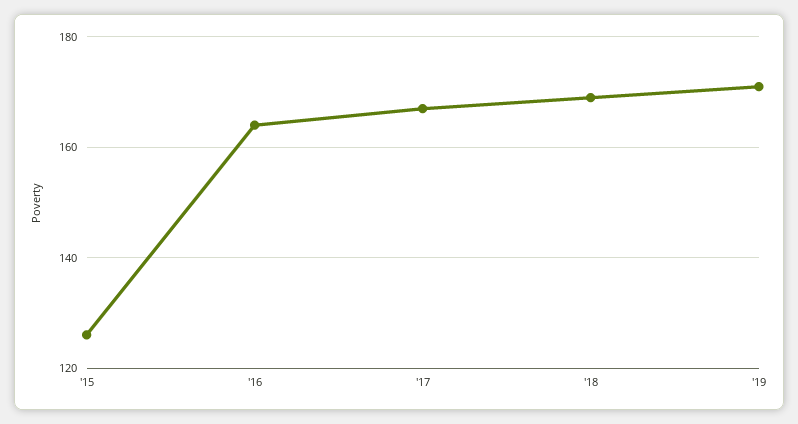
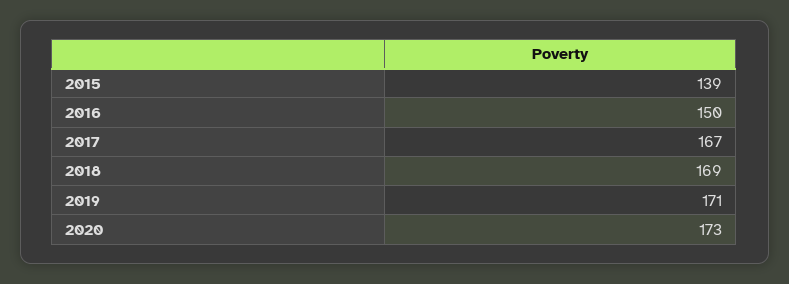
  {
-   "'15": 125,
+   "'15": 139,
-   "'16": 165,
+   "'16": 150,
    "'17": 167,
    "'18": 169,
-   "'19": 171
+   "'19": 171,
+   "2020": 173
  }

